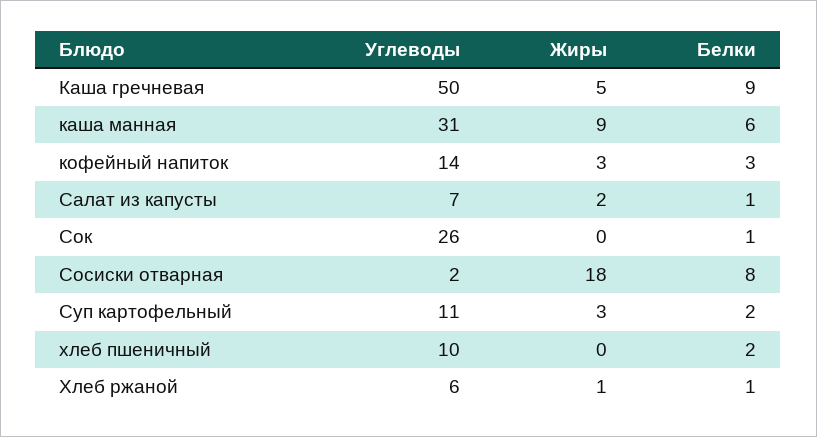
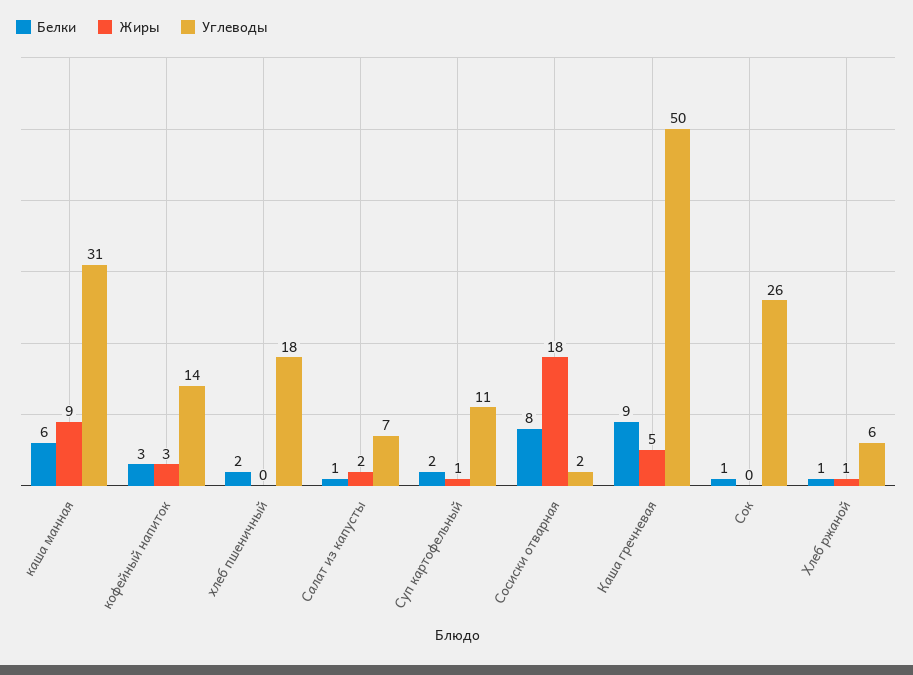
  {
    "Углеводы": {
      "Каша гречневая": 50,
      "каша манная": 31,
      "кофейный напиток": 14,
      "Салат из капусты": 7,
      "Сок": 26,
      "Сосиски отварная": 2,
      "Суп картофельный": 11,
-     "хлеб пшеничный": 10,
+     "хлеб пшеничный": 18,
      "Хлеб ржаной": 6
    },
    "Жиры": {
      "Каша гречневая": 5,
      "каша манная": 9,
      "кофейный напиток": 3,
      "Салат из капусты": 2,
      "Сок": 0,
      "Сосиски отварная": 18,
-     "Суп картофельный": 3,
+     "Суп картофельный": 1,
      "хлеб пшеничный": 0,
      "Хлеб ржаной": 1
    },
    "Белки": {
      "Каша гречневая": 9,
      "каша манная": 6,
      "кофейный напиток": 3,
      "Салат из капусты": 1,
      "Сок": 1,
      "Сосиски отварная": 8,
      "Суп картофельный": 2,
      "хлеб пшеничный": 2,
      "Хлеб ржаной": 1
    }
  }

